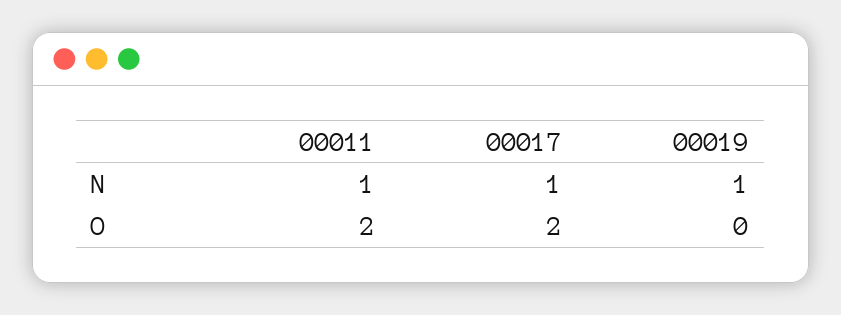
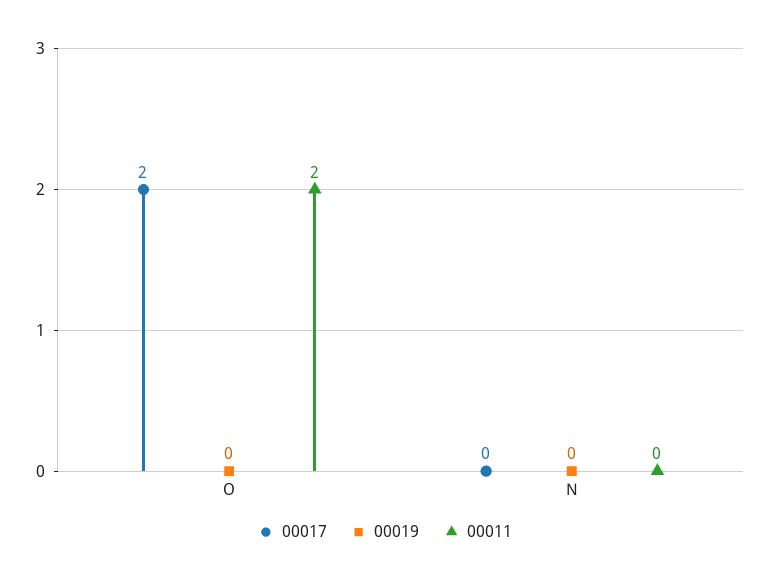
  {
    "00011": {
-     "N": 1,
+     "N": 0,
      "O": 2
    },
    "00017": {
-     "N": 1,
+     "N": 0,
      "O": 2
    },
    "00019": {
-     "N": 1,
+     "N": 0,
      "O": 0
    }
  }

